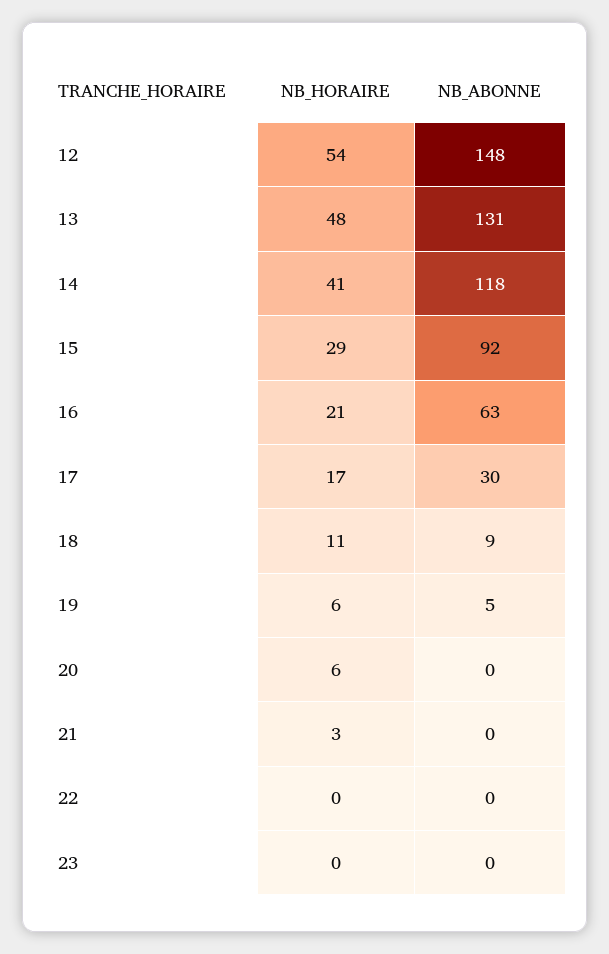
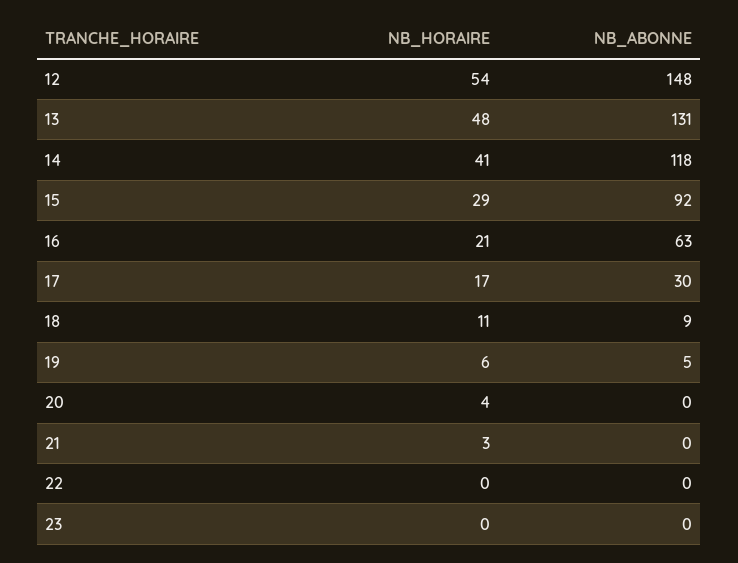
  {
    "NB_HORAIRE": {
      "12": 54,
      "13": 48,
      "14": 41,
      "15": 29,
      "16": 21,
      "17": 17,
      "18": 11,
      "19": 6,
-     "20": 6,
+     "20": 4,
      "21": 3,
      "22": 0,
      "23": 0
    },
    "NB_ABONNE": {
      "12": 148,
      "13": 131,
      "14": 118,
      "15": 92,
      "16": 63,
      "17": 30,
      "18": 9,
      "19": 5,
      "20": 0,
      "21": 0,
      "22": 0,
      "23": 0
    }
  }

